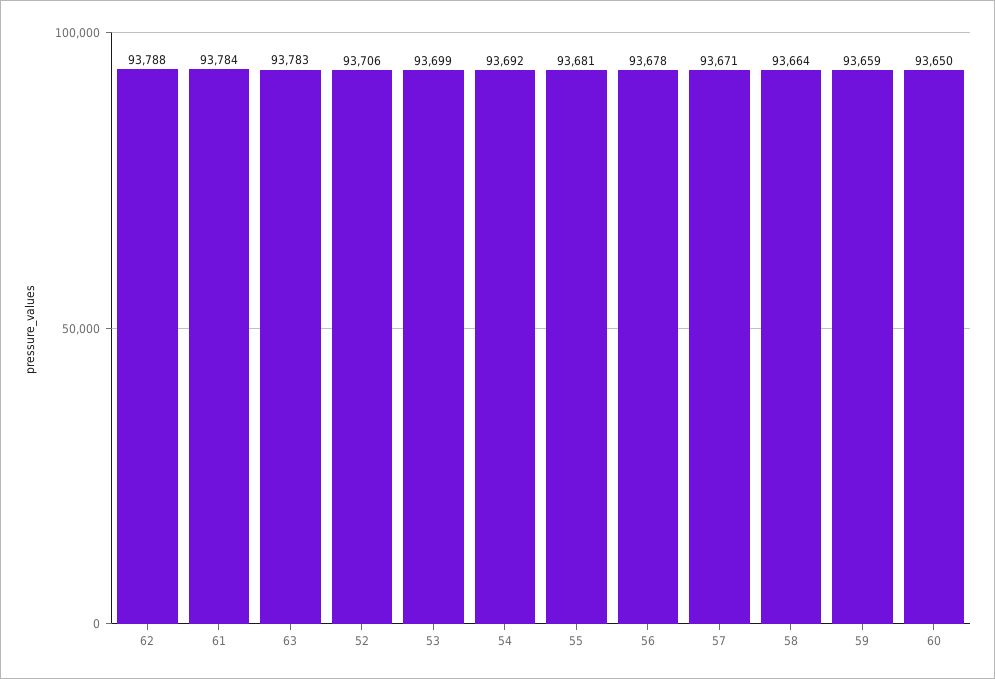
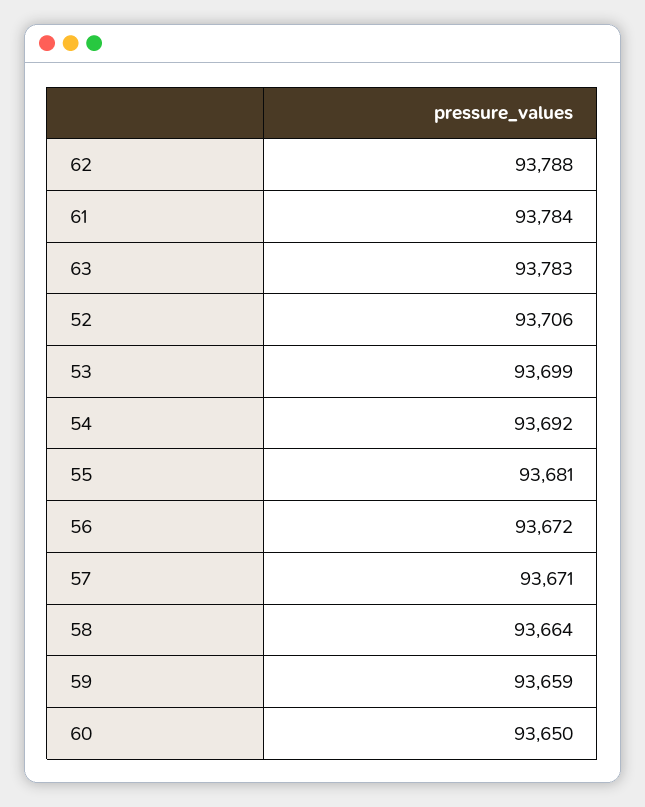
  {
    "62": 93788,
    "61": 93784,
    "63": 93783,
    "52": 93706,
    "53": 93699,
    "54": 93692,
    "55": 93681,
-   "56": 93678,
+   "56": 93672,
    "57": 93671,
    "58": 93664,
    "59": 93659,
    "60": 93650
  }

